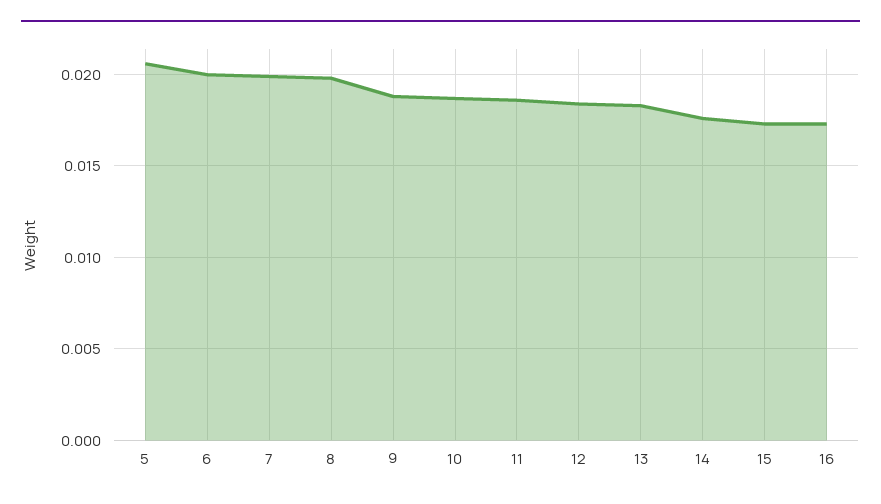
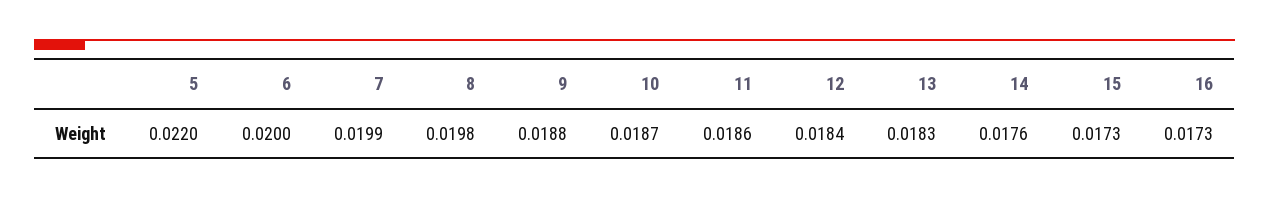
  {
-   "5": 0.0205,
+   "5": 0.022,
    "6": 0.02,
    "7": 0.0199,
    "8": 0.0198,
    "9": 0.0188,
    "10": 0.0187,
    "11": 0.0186,
    "12": 0.0184,
    "13": 0.0183,
    "14": 0.0176,
    "15": 0.0173,
    "16": 0.0173
  }

